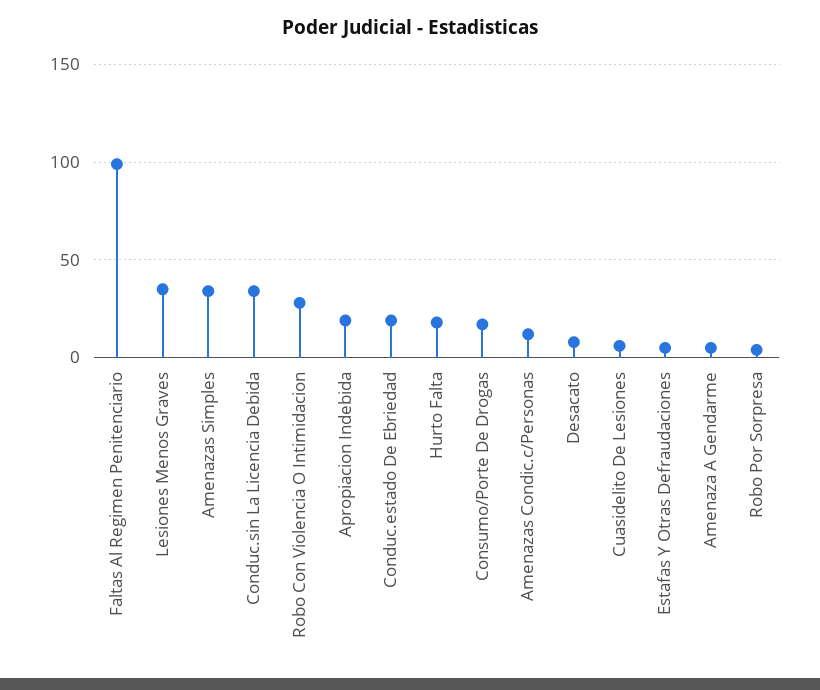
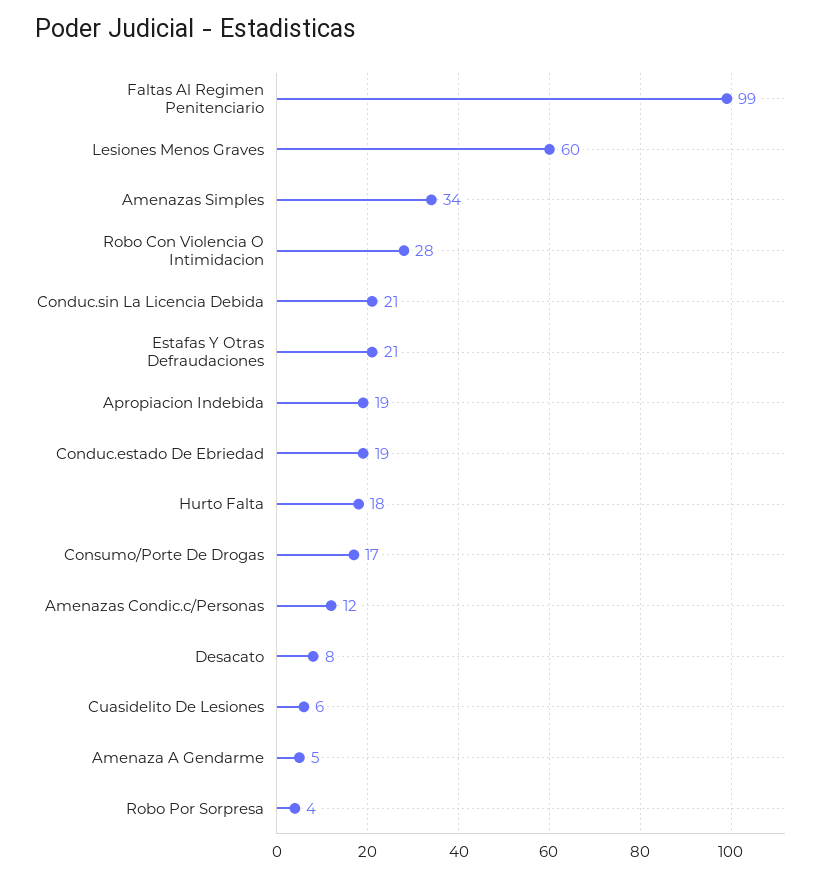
  {
    "Faltas Al Regimen Penitenciario": 99,
-   "Lesiones Menos Graves": 35,
+   "Lesiones Menos Graves": 60,
    "Amenazas Simples": 34,
-   "Conduc.sin La Licencia Debida": 35,
+   "Conduc.sin La Licencia Debida": 21,
    "Robo Con Violencia O Intimidacion": 28,
    "Apropiacion Indebida": 19,
    "Conduc.estado De Ebriedad": 19,
    "Hurto Falta": 18,
    "Consumo/Porte De Drogas": 17,
    "Amenazas Condic.c/Personas": 12,
    "Desacato": 8,
    "Cuasidelito De Lesiones": 6,
-   "Estafas Y Otras Defraudaciones": 5,
+   "Estafas Y Otras Defraudaciones": 21,
    "Amenaza A Gendarme": 5,
    "Robo Por Sorpresa": 4
  }

